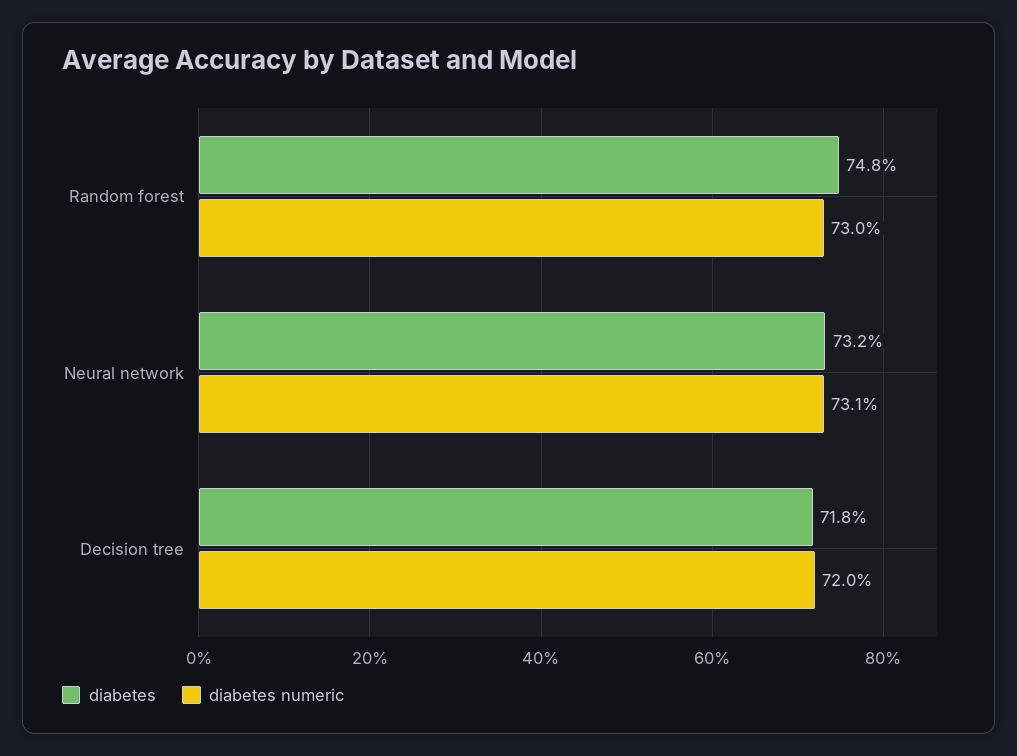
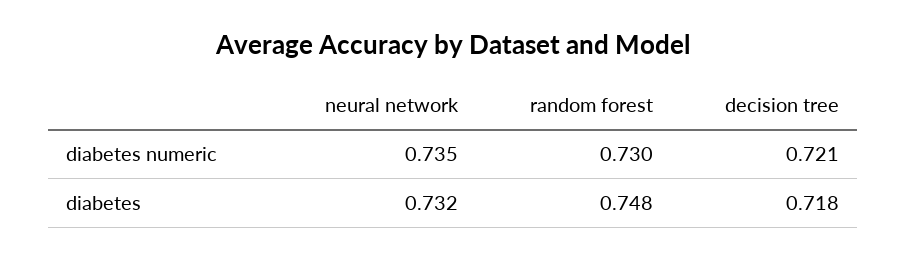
  {
    "diabetes": {
      "Random forest": 0.748,
      "Neural network": 0.732,
      "Decision tree": 0.718
    },
    "diabetes numeric": {
      "Random forest": 0.73,
-     "Neural network": 0.731,
+     "Neural network": 0.735,
-     "Decision tree": 0.72
+     "Decision tree": 0.721
    }
  }

